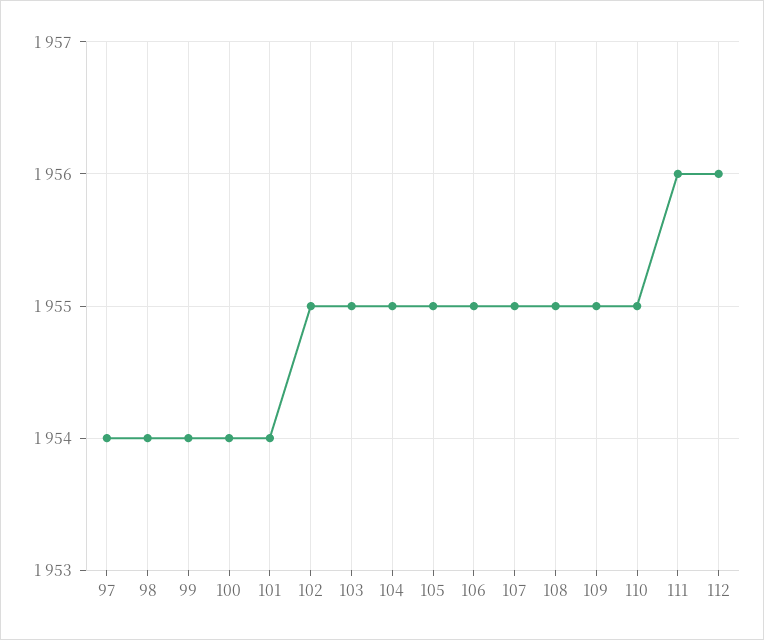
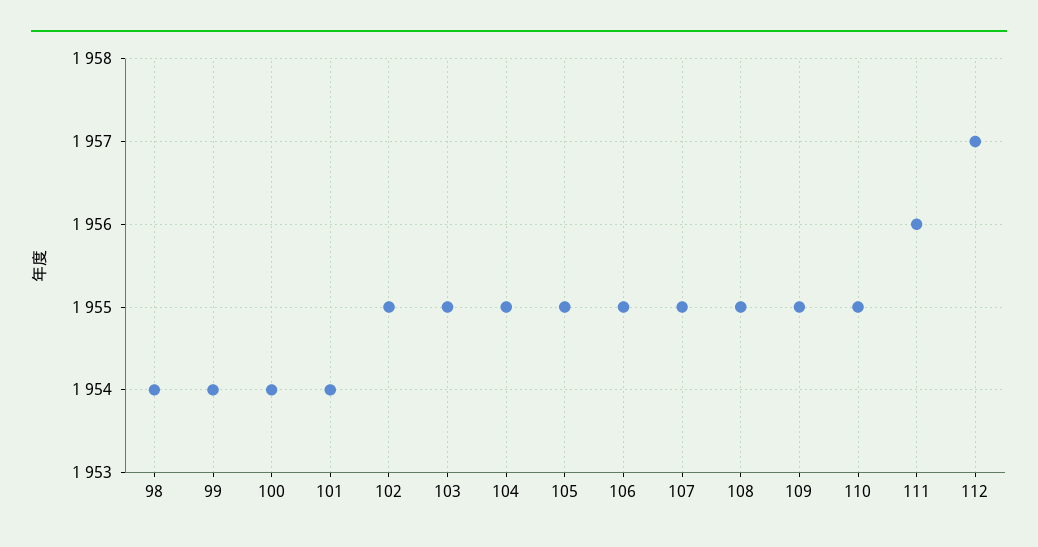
  {
-   "97": 1954,
    "98": 1954,
    "99": 1954,
    "100": 1954,
    "101": 1954,
    "102": 1955,
    "103": 1955,
    "104": 1955,
    "105": 1955,
    "106": 1955,
    "107": 1955,
    "108": 1955,
    "109": 1955,
    "110": 1955,
    "111": 1956,
-   "112": 1956
+   "112": 1957
  }

